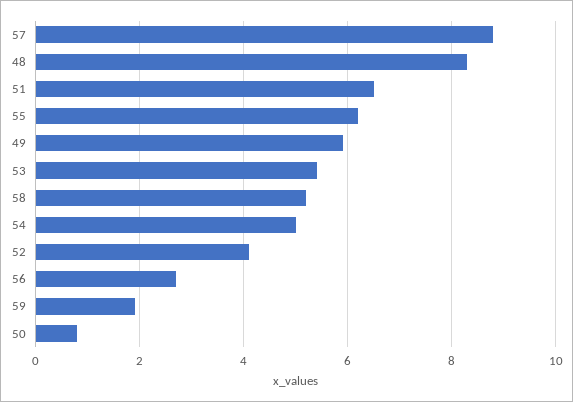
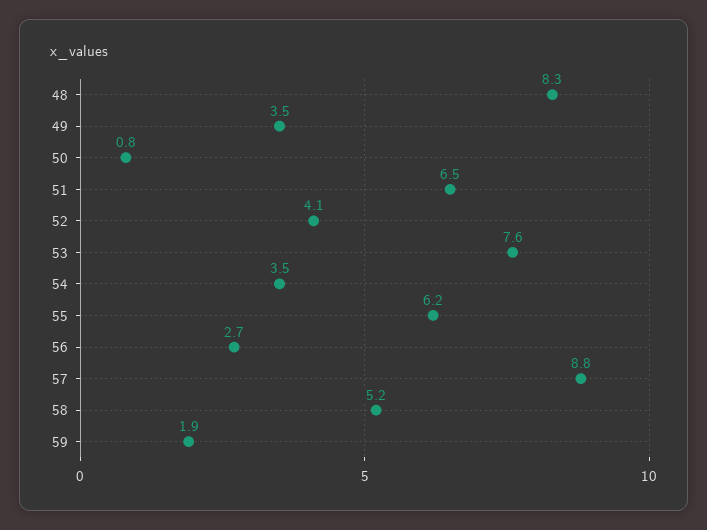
  {
    "57": 8.8,
    "48": 8.3,
    "51": 6.5,
    "55": 6.2,
-   "49": 6,
+   "49": 3.5,
-   "53": 5.5,
+   "53": 7.6,
    "58": 5.2,
-   "54": 5,
+   "54": 3.5,
    "52": 4.1,
    "56": 2.7,
    "59": 1.9,
    "50": 0.8
  }

